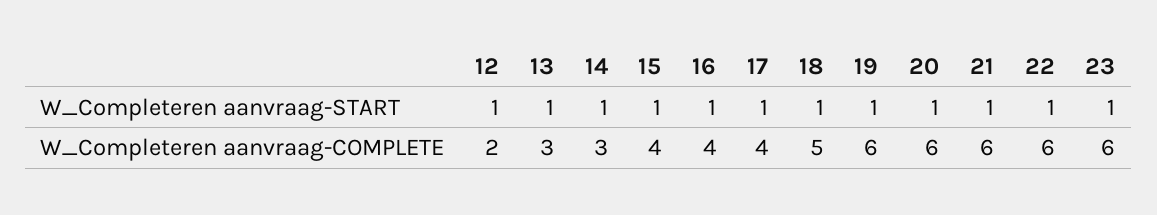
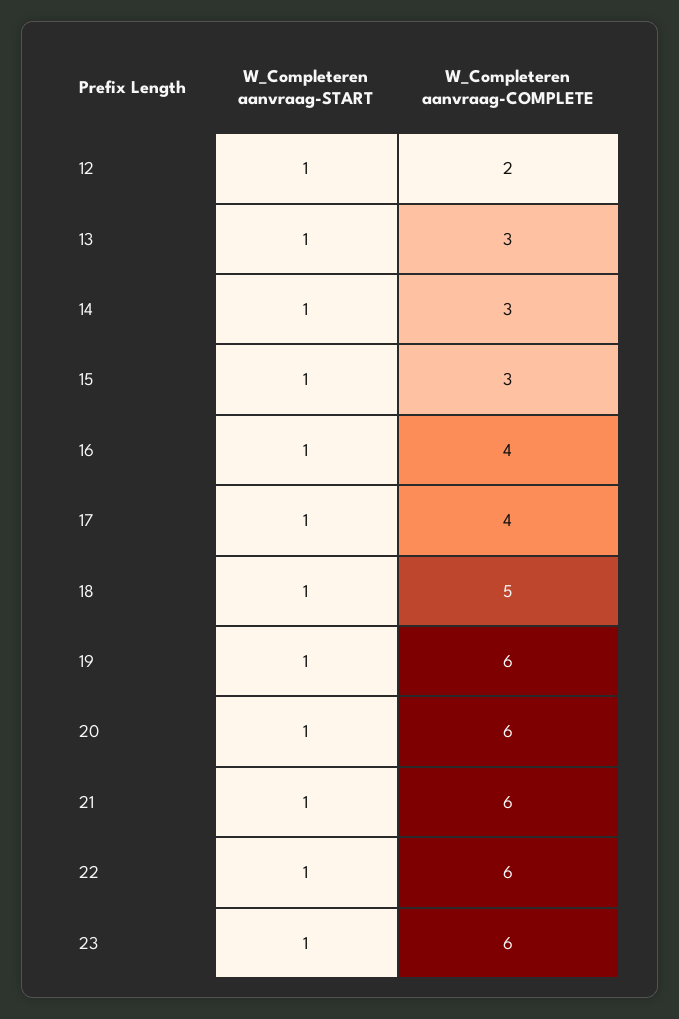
  {
    "12": {
      "W_Completeren aanvraag-START": 1,
      "W_Completeren aanvraag-COMPLETE": 2
    },
    "13": {
      "W_Completeren aanvraag-START": 1,
      "W_Completeren aanvraag-COMPLETE": 3
    },
    "14": {
      "W_Completeren aanvraag-START": 1,
      "W_Completeren aanvraag-COMPLETE": 3
    },
    "15": {
      "W_Completeren aanvraag-START": 1,
-     "W_Completeren aanvraag-COMPLETE": 4
+     "W_Completeren aanvraag-COMPLETE": 3
    },
    "16": {
      "W_Completeren aanvraag-START": 1,
      "W_Completeren aanvraag-COMPLETE": 4
    },
    "17": {
      "W_Completeren aanvraag-START": 1,
      "W_Completeren aanvraag-COMPLETE": 4
    },
    "18": {
      "W_Completeren aanvraag-START": 1,
      "W_Completeren aanvraag-COMPLETE": 5
    },
    "19": {
      "W_Completeren aanvraag-START": 1,
      "W_Completeren aanvraag-COMPLETE": 6
    },
    "20": {
      "W_Completeren aanvraag-START": 1,
      "W_Completeren aanvraag-COMPLETE": 6
    },
    "21": {
      "W_Completeren aanvraag-START": 1,
      "W_Completeren aanvraag-COMPLETE": 6
    },
    "22": {
      "W_Completeren aanvraag-START": 1,
      "W_Completeren aanvraag-COMPLETE": 6
    },
    "23": {
      "W_Completeren aanvraag-START": 1,
      "W_Completeren aanvraag-COMPLETE": 6
    }
  }

